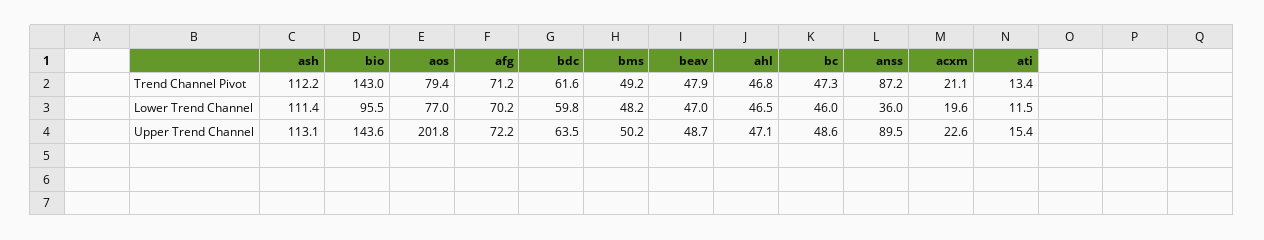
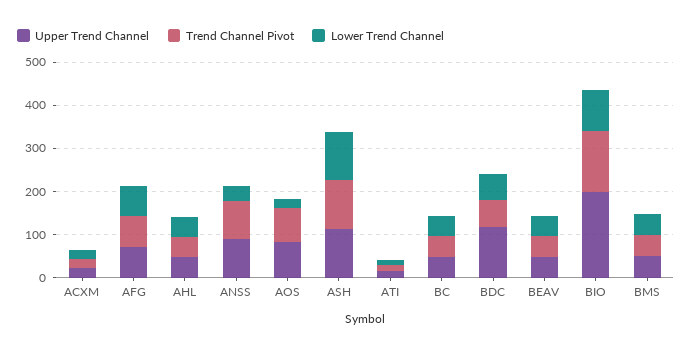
  {
    "Trend Channel Pivot": {
      "ash": 112.2,
      "bio": 143,
      "aos": 79.4,
      "afg": 71.2,
      "bdc": 61.6,
      "bms": 49.2,
      "beav": 47.9,
      "ahl": 46.8,
      "bc": 47.3,
      "anss": 87.2,
      "acxm": 21.1,
      "ati": 13.4
    },
    "Lower Trend Channel": {
      "ash": 111.4,
      "bio": 95.5,
-     "aos": 77,
+     "aos": 20,
      "afg": 70.2,
      "bdc": 59.8,
      "bms": 48.2,
      "beav": 47,
      "ahl": 46.5,
      "bc": 46,
      "anss": 36,
      "acxm": 19.6,
      "ati": 11.5
    },
    "Upper Trend Channel": {
      "ash": 113.1,
-     "bio": 143.6,
+     "bio": 200,
-     "aos": 201.8,
+     "aos": 80,
      "afg": 72.2,
-     "bdc": 63.5,
+     "bdc": 120,
      "bms": 50.2,
      "beav": 48.7,
      "ahl": 47.1,
      "bc": 48.6,
      "anss": 89.5,
      "acxm": 22.6,
      "ati": 15.4
    }
  }

